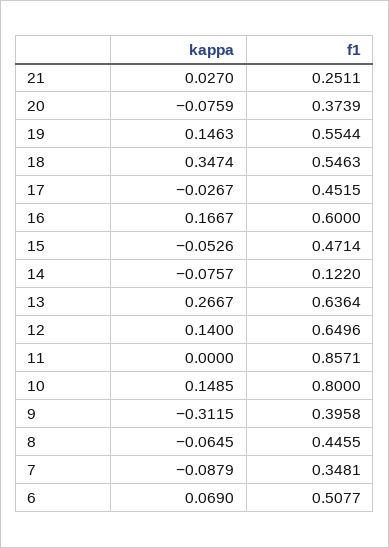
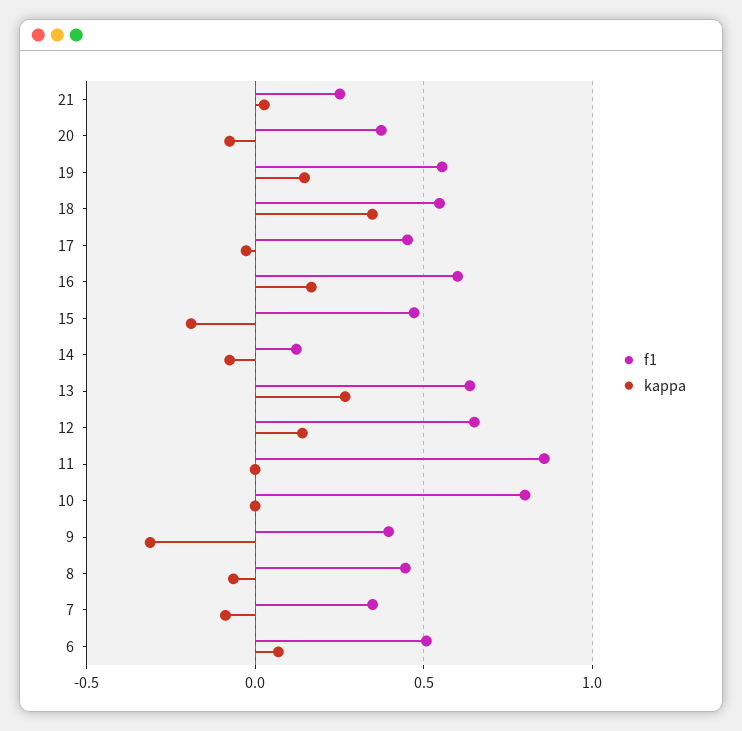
  {
    "kappa": {
      "21": 0.027,
      "20": -0.0759,
      "19": 0.1463,
      "18": 0.3474,
      "17": -0.0267,
      "16": 0.1667,
-     "15": -0.0526,
+     "15": -0.2,
      "14": -0.0757,
      "13": 0.2667,
      "12": 0.14,
      "11": 0,
-     "10": 0.1485,
+     "10": 0,
      "9": -0.3115,
      "8": -0.0645,
      "7": -0.0879,
      "6": 0.069
    },
    "f1": {
      "21": 0.2511,
      "20": 0.3739,
      "19": 0.5544,
      "18": 0.5463,
      "17": 0.4515,
      "16": 0.6,
      "15": 0.4714,
      "14": 0.122,
      "13": 0.6364,
      "12": 0.6496,
      "11": 0.8571,
      "10": 0.8,
      "9": 0.3958,
      "8": 0.4455,
      "7": 0.3481,
      "6": 0.5077
    }
  }

